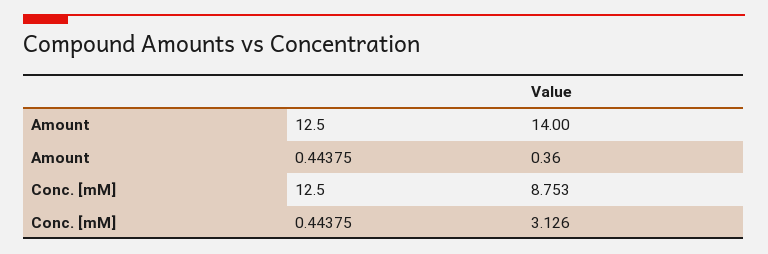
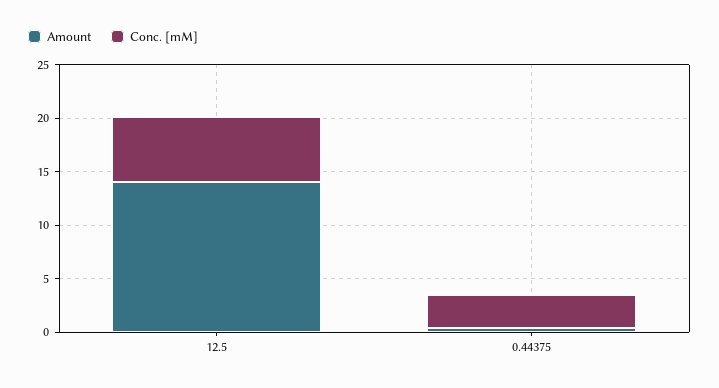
  {
    "Amount": {
      "12.5": 14,
      "0.44375": 0.36
    },
    "Conc. [mM]": {
-     "12.5": 8.753,
+     "12.5": 6,
      "0.44375": 3.126
    }
  }

